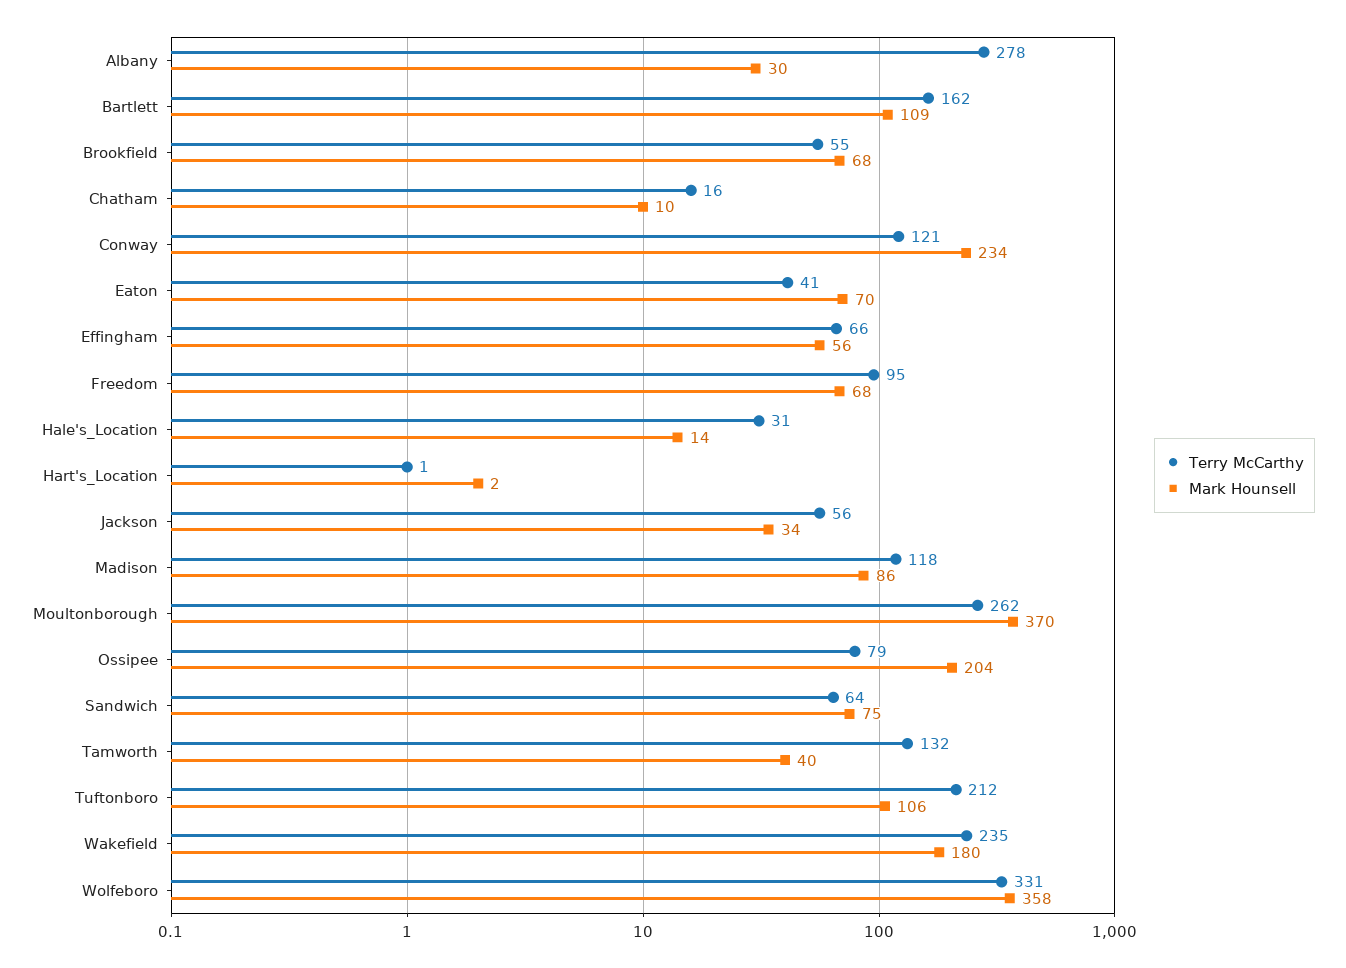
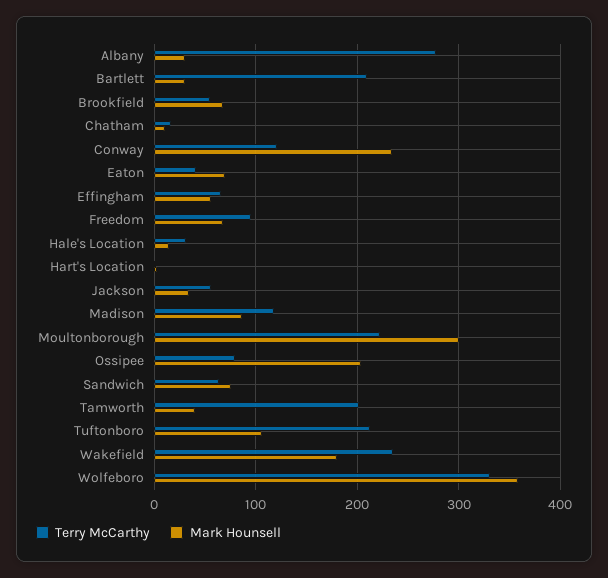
  {
    "Terry McCarthy": {
      "Albany": 278,
-     "Bartlett": 162,
+     "Bartlett": 210,
      "Brookfield": 55,
      "Chatham": 16,
      "Conway": 121,
      "Eaton": 41,
      "Effingham": 66,
      "Freedom": 95,
      "Hale's_Location": 31,
      "Hart's_Location": 1,
      "Jackson": 56,
      "Madison": 118,
-     "Moultonborough": 262,
+     "Moultonborough": 220,
      "Ossipee": 79,
      "Sandwich": 64,
-     "Tamworth": 132,
+     "Tamworth": 200,
      "Tuftonboro": 212,
      "Wakefield": 235,
      "Wolfeboro": 331
    },
    "Mark Hounsell": {
      "Albany": 30,
-     "Bartlett": 109,
+     "Bartlett": 30,
      "Brookfield": 68,
      "Chatham": 10,
      "Conway": 234,
      "Eaton": 70,
      "Effingham": 56,
      "Freedom": 68,
      "Hale's_Location": 14,
      "Hart's_Location": 2,
      "Jackson": 34,
      "Madison": 86,
-     "Moultonborough": 370,
+     "Moultonborough": 300,
      "Ossipee": 204,
      "Sandwich": 75,
      "Tamworth": 40,
      "Tuftonboro": 106,
      "Wakefield": 180,
      "Wolfeboro": 358
    }
  }

